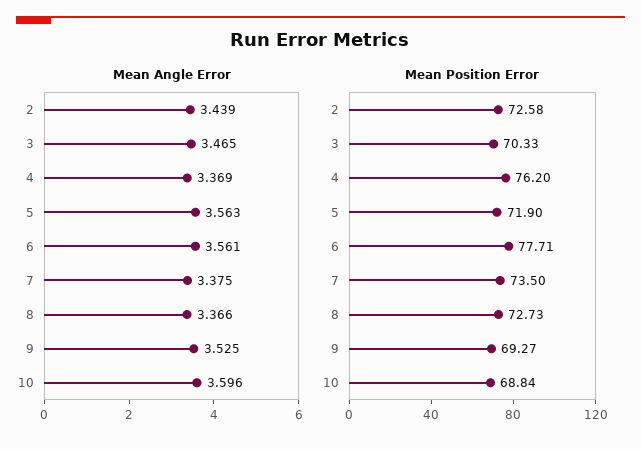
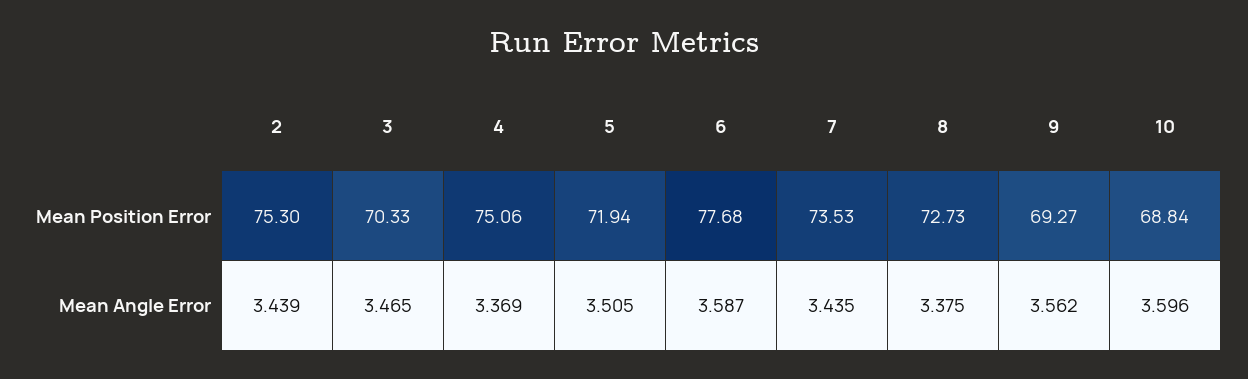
  {
    "Mean Angle Error": {
      "2": 3.439,
      "3": 3.465,
      "4": 3.369,
-     "5": 3.563,
+     "5": 3.505,
-     "6": 3.561,
+     "6": 3.587,
-     "7": 3.375,
+     "7": 3.435,
-     "8": 3.366,
+     "8": 3.375,
-     "9": 3.525,
+     "9": 3.562,
      "10": 3.596
    },
    "Mean Position Error": {
-     "2": 72.58,
+     "2": 75.3,
      "3": 70.33,
-     "4": 76.2,
+     "4": 75.06,
-     "5": 71.9,
+     "5": 71.94,
-     "6": 77.71,
+     "6": 77.68,
-     "7": 73.5,
+     "7": 73.53,
      "8": 72.73,
      "9": 69.27,
      "10": 68.84
    }
  }

